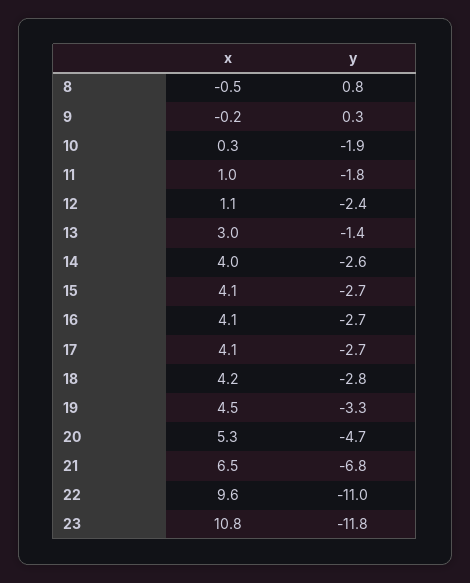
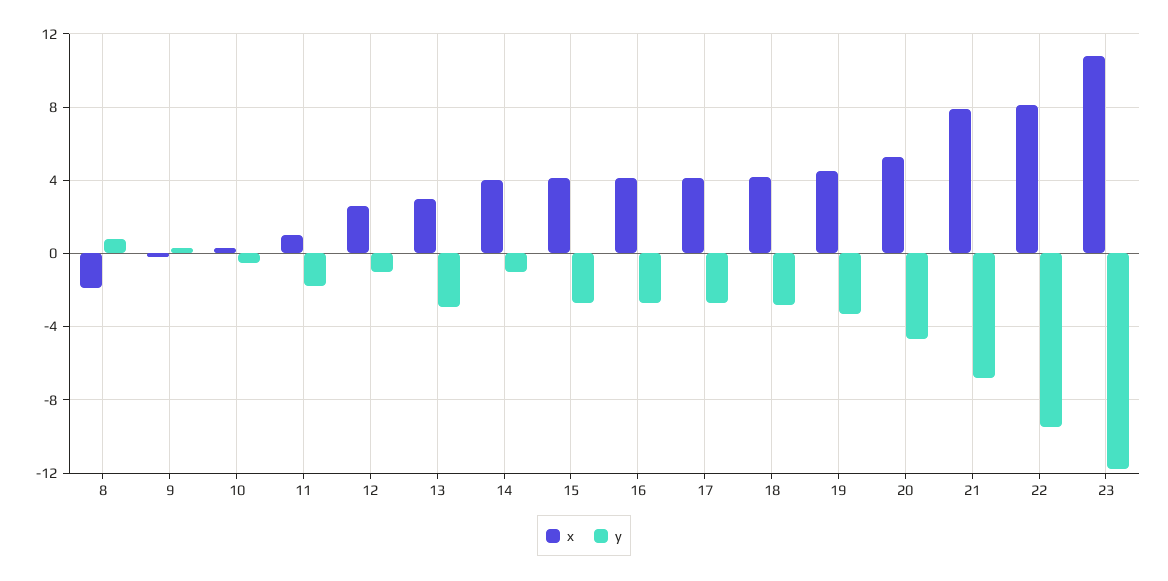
  {
    "x": {
-     "8": -0.5,
+     "8": -2,
      "9": -0.2,
      "10": 0.3,
      "11": 1,
-     "12": 1.1,
+     "12": 2.5,
      "13": 3,
      "14": 4,
      "15": 4.1,
      "16": 4.1,
      "17": 4.1,
      "18": 4.2,
      "19": 4.5,
      "20": 5.3,
-     "21": 6.5,
+     "21": 8,
-     "22": 9.6,
+     "22": 8,
      "23": 10.8
    },
    "y": {
      "8": 0.8,
      "9": 0.3,
-     "10": -1.9,
+     "10": -0.5,
      "11": -1.8,
-     "12": -2.4,
+     "12": -1,
-     "13": -1.4,
+     "13": -3,
-     "14": -2.6,
+     "14": -1,
      "15": -2.7,
      "16": -2.7,
      "17": -2.7,
      "18": -2.8,
      "19": -3.3,
      "20": -4.7,
      "21": -6.8,
-     "22": -11,
+     "22": -9.5,
      "23": -11.8
    }
  }

